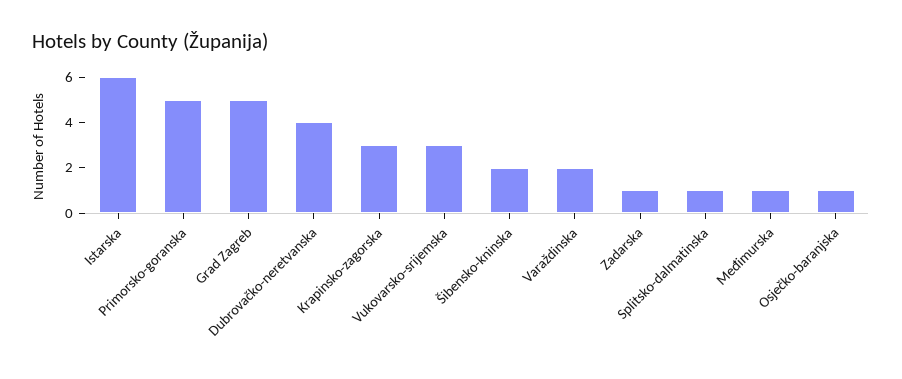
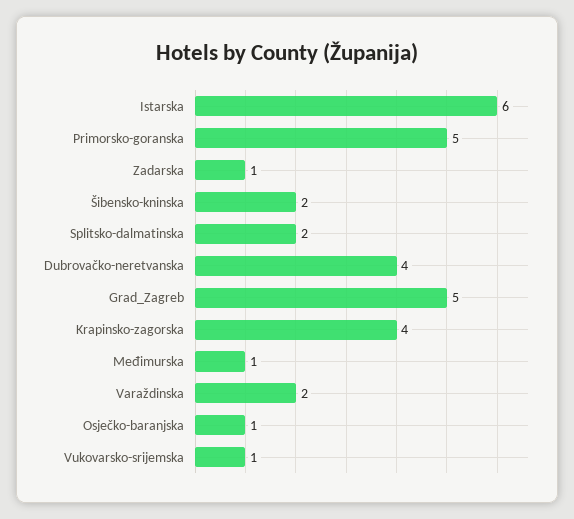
  {
    "Istarska": 6,
    "Primorsko-goranska": 5,
    "Grad Zagreb": 5,
    "Dubrovačko-neretvanska": 4,
-   "Krapinsko-zagorska": 3,
+   "Krapinsko-zagorska": 4,
-   "Vukovarsko-srijemska": 3,
+   "Vukovarsko-srijemska": 1,
    "Šibensko-kninska": 2,
    "Varaždinska": 2,
    "Zadarska": 1,
-   "Splitsko-dalmatinska": 1,
+   "Splitsko-dalmatinska": 2,
    "Međimurska": 1,
    "Osječko-baranjska": 1
  }

